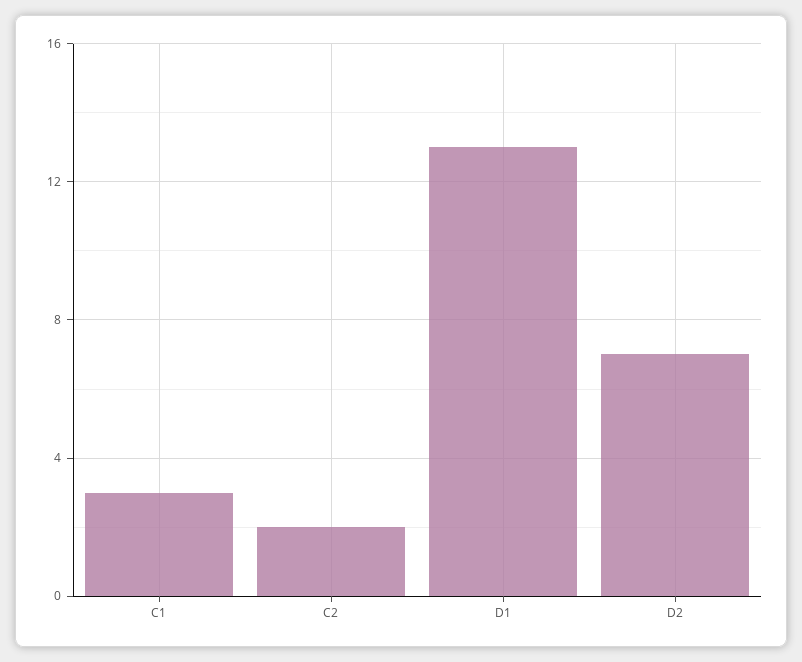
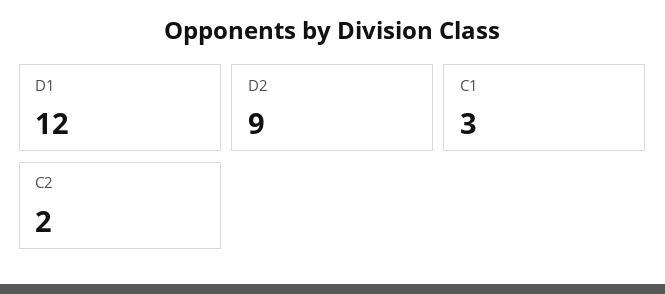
  {
    "C1": 3,
    "C2": 2,
-   "D1": 13,
+   "D1": 12,
-   "D2": 7
+   "D2": 9
  }

